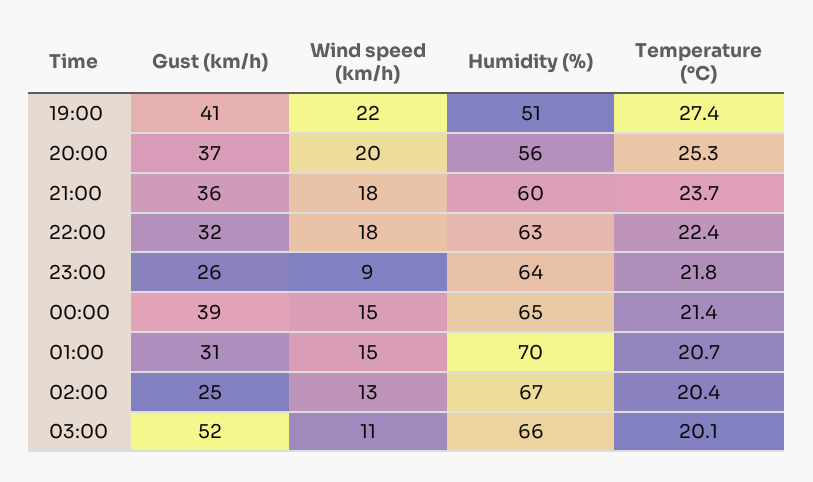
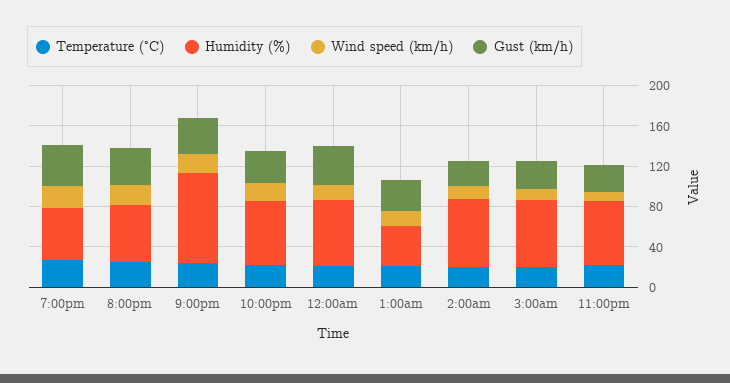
  {
    "Gust (km/h)": {
      "19:00": 41,
      "20:00": 37,
      "21:00": 36,
      "22:00": 32,
      "23:00": 26,
      "00:00": 39,
      "01:00": 31,
      "02:00": 25,
-     "03:00": 52
+     "03:00": 30
    },
    "Wind speed (km/h)": {
      "19:00": 22,
      "20:00": 20,
      "21:00": 18,
      "22:00": 18,
      "23:00": 9,
      "00:00": 15,
      "01:00": 15,
      "02:00": 13,
      "03:00": 11
    },
    "Humidity (%)": {
      "19:00": 51,
      "20:00": 56,
-     "21:00": 60,
+     "21:00": 90,
      "22:00": 63,
      "23:00": 64,
      "00:00": 65,
-     "01:00": 70,
+     "01:00": 40,
      "02:00": 67,
      "03:00": 66
    },
    "Temperature (°C)": {
      "19:00": 27.4,
      "20:00": 25.3,
      "21:00": 23.7,
      "22:00": 22.4,
      "23:00": 21.8,
      "00:00": 21.4,
      "01:00": 20.7,
      "02:00": 20.4,
      "03:00": 20.1
    }
  }

